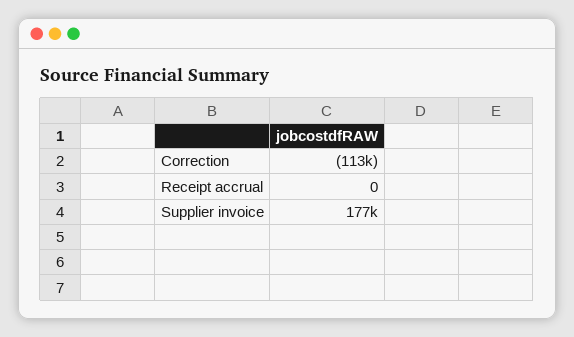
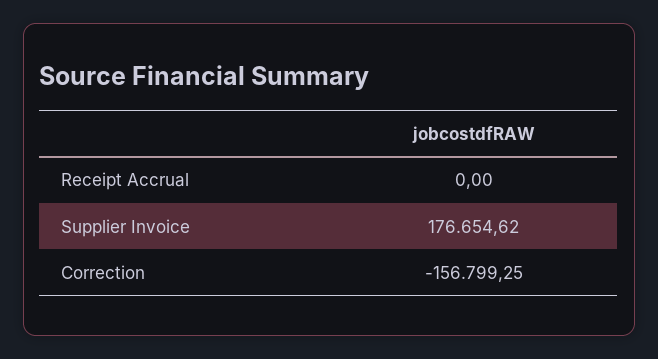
  {
-   "Correction": -113000,
+   "Correction": -156799.25,
    "Receipt accrual": 0,
    "Supplier invoice": 176654.62
  }

